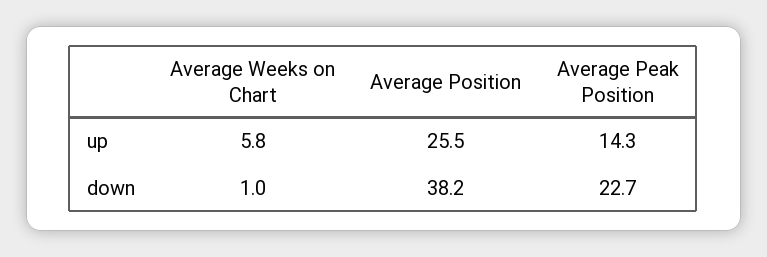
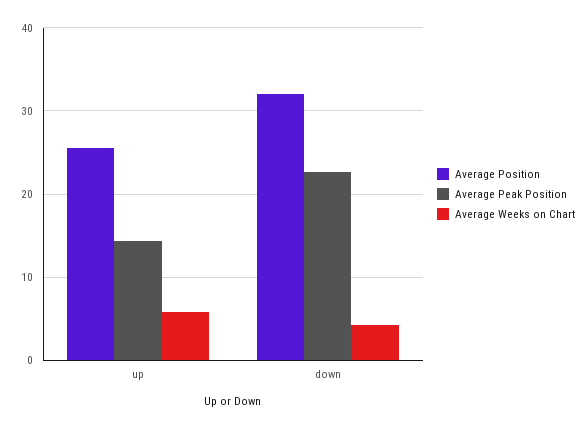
  {
    "Average Weeks on Chart": {
      "up": 5.8,
-     "down": 1
+     "down": 4
    },
    "Average Position": {
      "up": 25.5,
-     "down": 38.2
+     "down": 32
    },
    "Average Peak Position": {
      "up": 14.3,
      "down": 22.7
    }
  }

